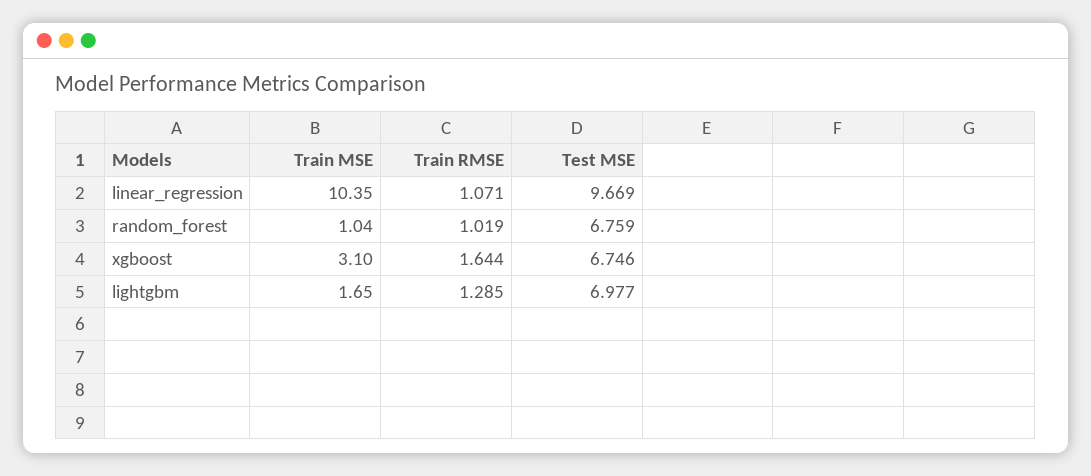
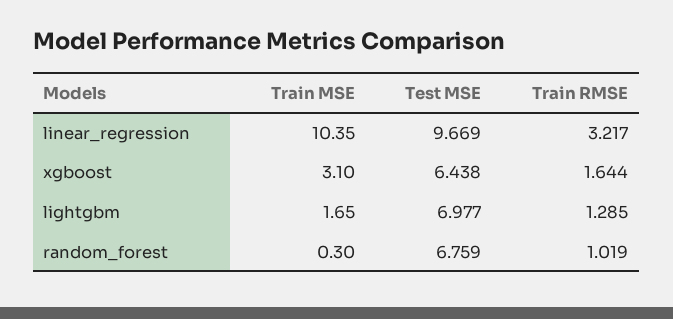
  {
    "Train MSE": {
      "linear_regression": 10.35,
-     "random_forest": 1.04,
+     "random_forest": 0.3,
      "xgboost": 3.1,
      "lightgbm": 1.65
    },
    "Train RMSE": {
-     "linear_regression": 1.071,
+     "linear_regression": 3.217,
      "random_forest": 1.019,
      "xgboost": 1.644,
      "lightgbm": 1.285
    },
    "Test MSE": {
      "linear_regression": 9.669,
      "random_forest": 6.759,
-     "xgboost": 6.746,
+     "xgboost": 6.438,
      "lightgbm": 6.977
    }
  }

